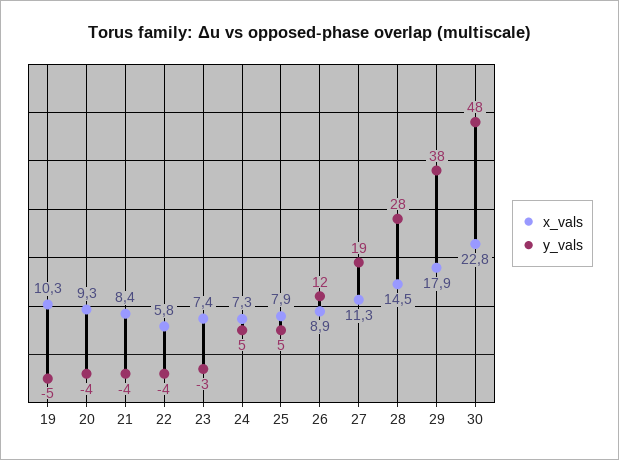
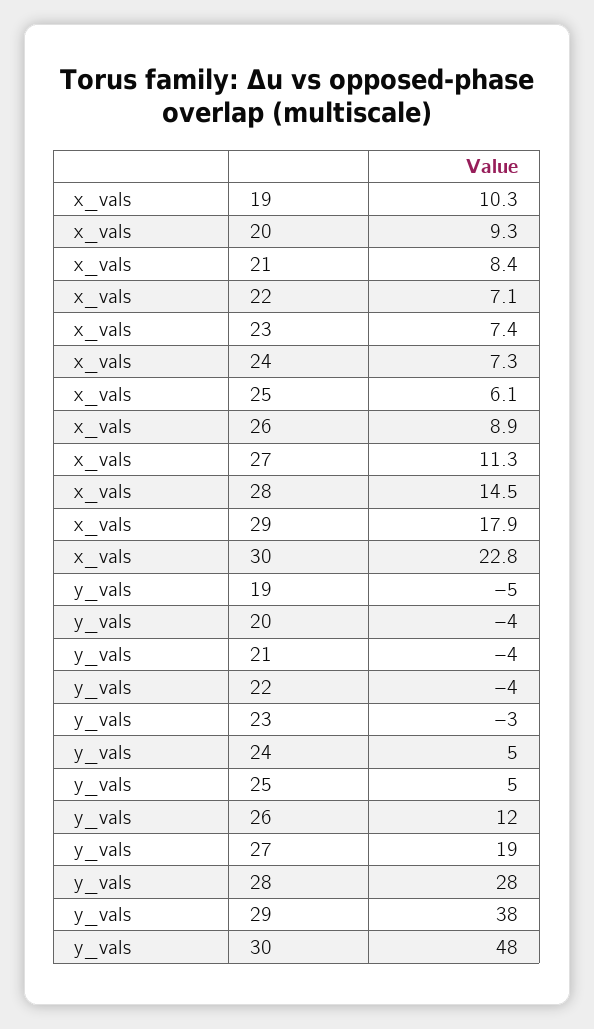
  {
    "x_vals": {
      "19": 10.3,
      "20": 9.3,
      "21": 8.4,
-     "22": 5.8,
+     "22": 7.1,
      "23": 7.4,
      "24": 7.3,
-     "25": 7.9,
+     "25": 6.1,
      "26": 8.9,
      "27": 11.3,
      "28": 14.5,
      "29": 17.9,
      "30": 22.8
    },
    "y_vals": {
      "19": -5,
      "20": -4,
      "21": -4,
      "22": -4,
      "23": -3,
      "24": 5,
      "25": 5,
      "26": 12,
      "27": 19,
      "28": 28,
      "29": 38,
      "30": 48
    }
  }

